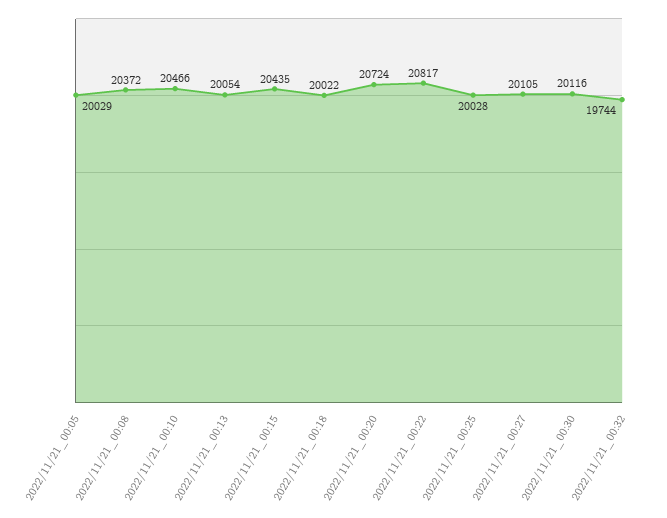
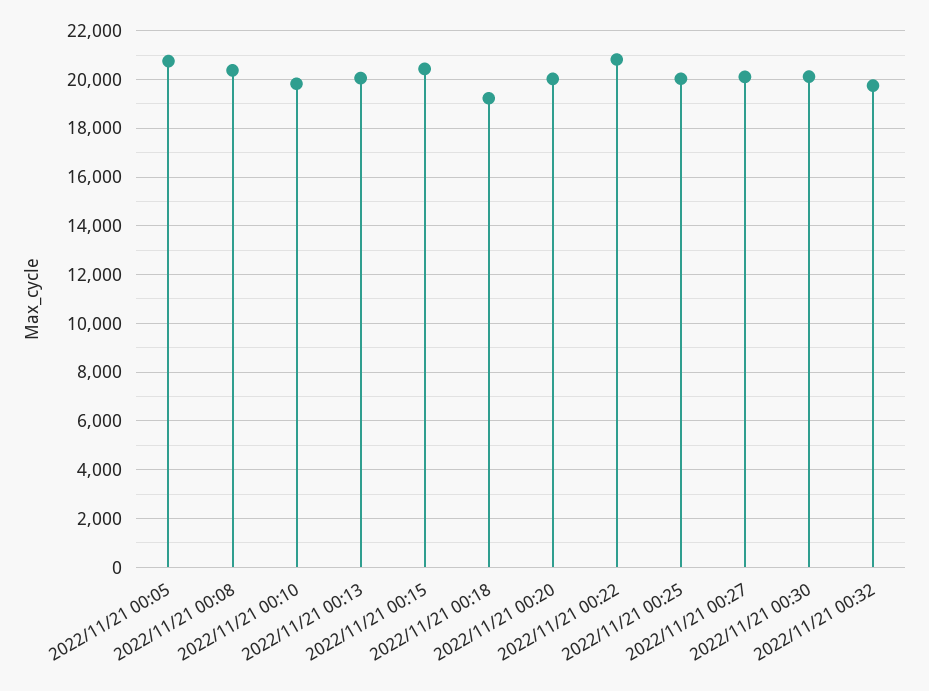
  {
-   "2022/11/21_00:05": 20029,
+   "2022/11/21_00:05": 20750,
    "2022/11/21_00:08": 20372,
-   "2022/11/21_00:10": 20466,
+   "2022/11/21_00:10": 19750,
    "2022/11/21_00:13": 20054,
    "2022/11/21_00:15": 20435,
-   "2022/11/21_00:18": 20022,
+   "2022/11/21_00:18": 19250,
-   "2022/11/21_00:20": 20724,
+   "2022/11/21_00:20": 20000,
    "2022/11/21_00:22": 20817,
    "2022/11/21_00:25": 20028,
    "2022/11/21_00:27": 20105,
    "2022/11/21_00:30": 20116,
    "2022/11/21_00:32": 19744
  }

